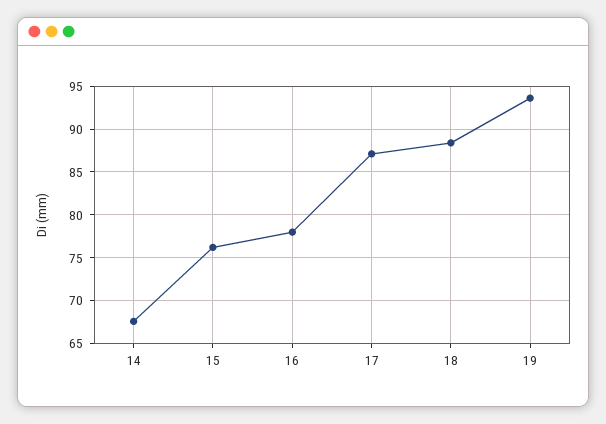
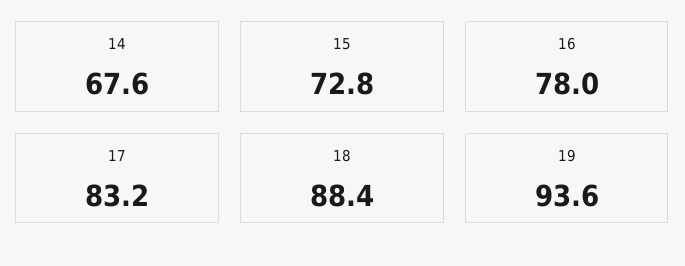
  {
    "14": 67.6,
-   "15": 76,
+   "15": 72.8,
    "16": 78,
-   "17": 87,
+   "17": 83.2,
    "18": 88.4,
    "19": 93.6
  }

